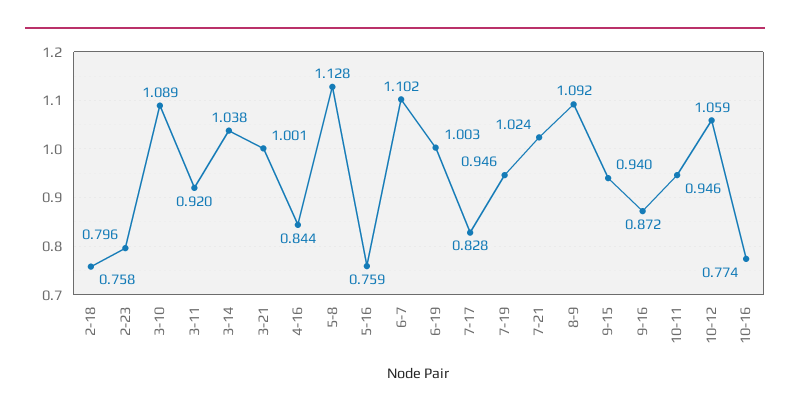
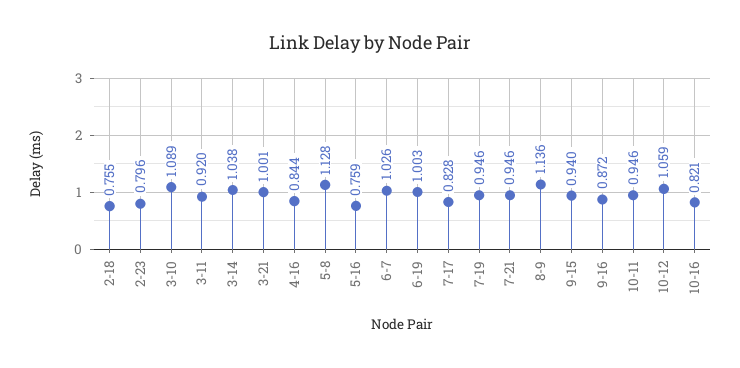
  {
-   "2-18": 0.758,
+   "2-18": 0.755,
    "2-23": 0.796,
    "3-10": 1.089,
    "3-11": 0.92,
    "3-14": 1.038,
    "3-21": 1.001,
    "4-16": 0.844,
    "5-8": 1.128,
    "5-16": 0.759,
-   "6-7": 1.102,
+   "6-7": 1.026,
    "6-19": 1.003,
    "7-17": 0.828,
    "7-19": 0.946,
-   "7-21": 1.024,
+   "7-21": 0.946,
-   "8-9": 1.092,
+   "8-9": 1.136,
    "9-15": 0.94,
    "9-16": 0.872,
    "10-11": 0.946,
    "10-12": 1.059,
-   "10-16": 0.774
+   "10-16": 0.821
  }

